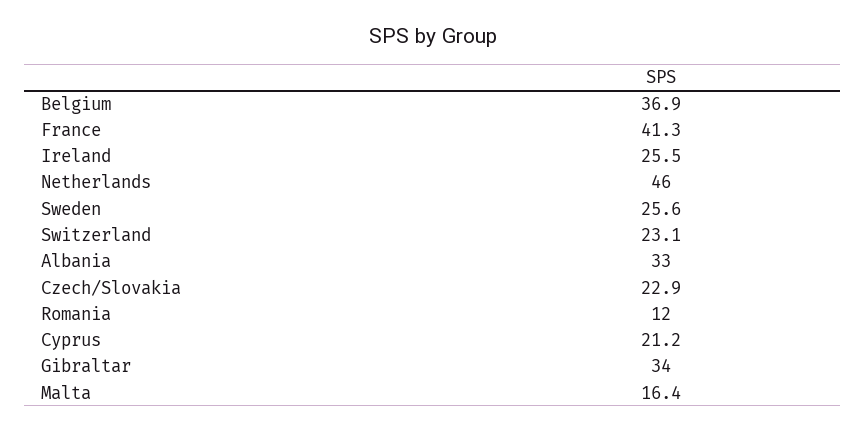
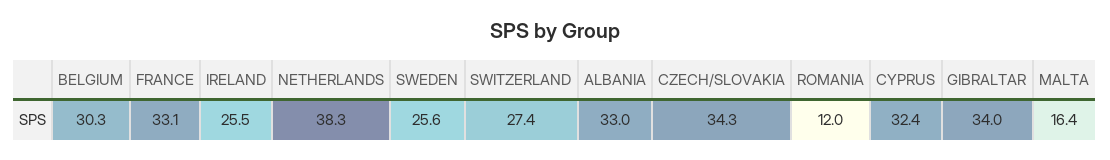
  {
-   "Belgium": 36.9,
+   "Belgium": 30.3,
-   "France": 41.3,
+   "France": 33.1,
    "Ireland": 25.5,
-   "Netherlands": 46,
+   "Netherlands": 38.3,
    "Sweden": 25.6,
-   "Switzerland": 23.1,
+   "Switzerland": 27.4,
    "Albania": 33,
-   "Czech/Slovakia": 22.9,
+   "Czech/Slovakia": 34.3,
    "Romania": 12,
-   "Cyprus": 21.2,
+   "Cyprus": 32.4,
    "Gibraltar": 34,
    "Malta": 16.4
  }

